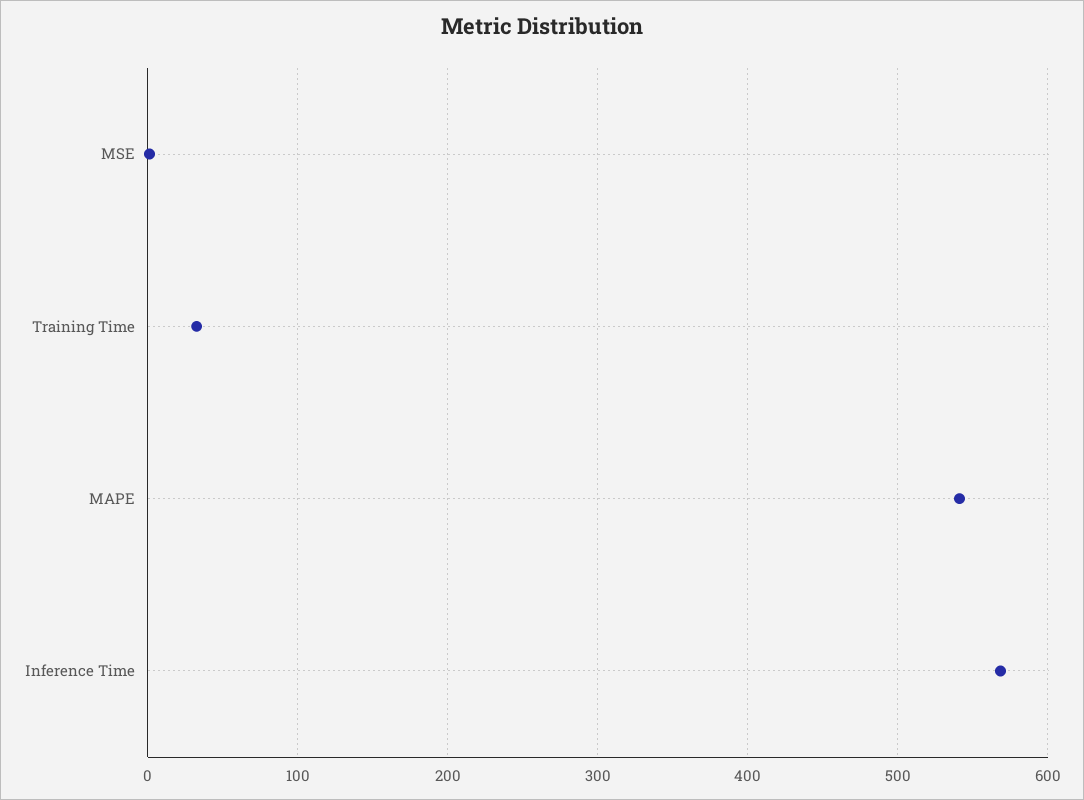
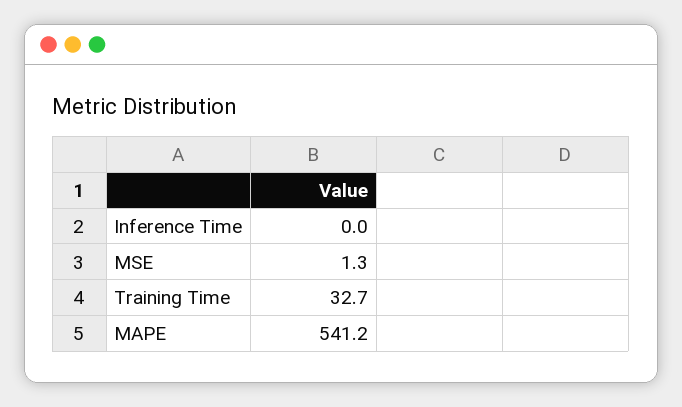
  {
    "MSE": 1.3,
    "Training Time": 32.7,
    "MAPE": 541.2,
-   "Inference Time": 570
+   "Inference Time": 0
  }

